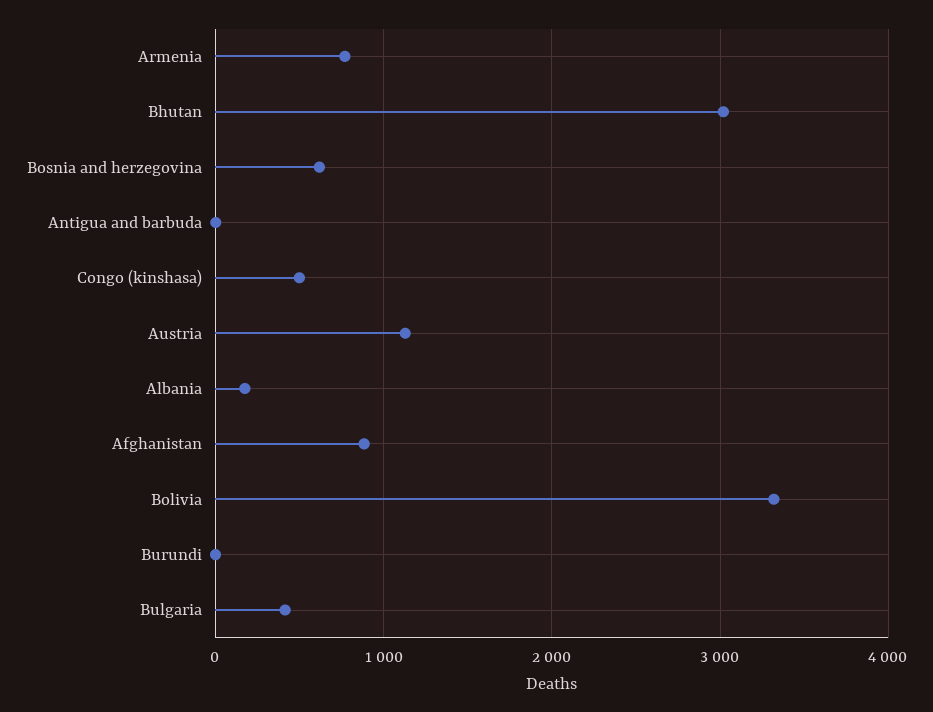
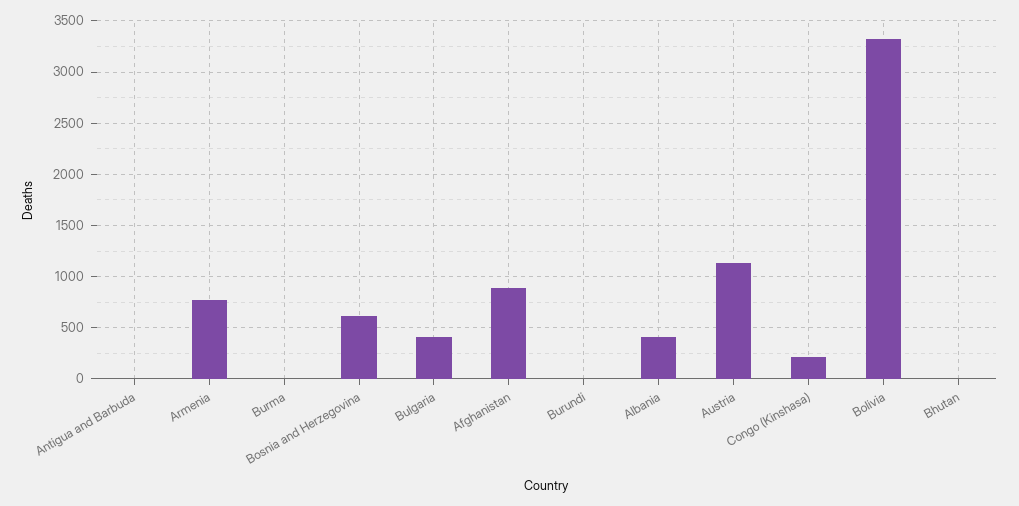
  {
    "Armenia": 800,
-   "Bhutan": 3000,
+   "Bhutan": 0,
    "Bosnia and herzegovina": 600,
    "Antigua and barbuda": 0,
-   "Congo (kinshasa)": 500,
+   "Congo (kinshasa)": 200,
    "Austria": 1100,
-   "Albania": 200,
+   "Albania": 400,
    "Afghanistan": 900,
    "Bolivia": 3300,
    "Burundi": 0,
-   "Bulgaria": 400
+   "Bulgaria": 400,
+   "Burma": 0
  }

